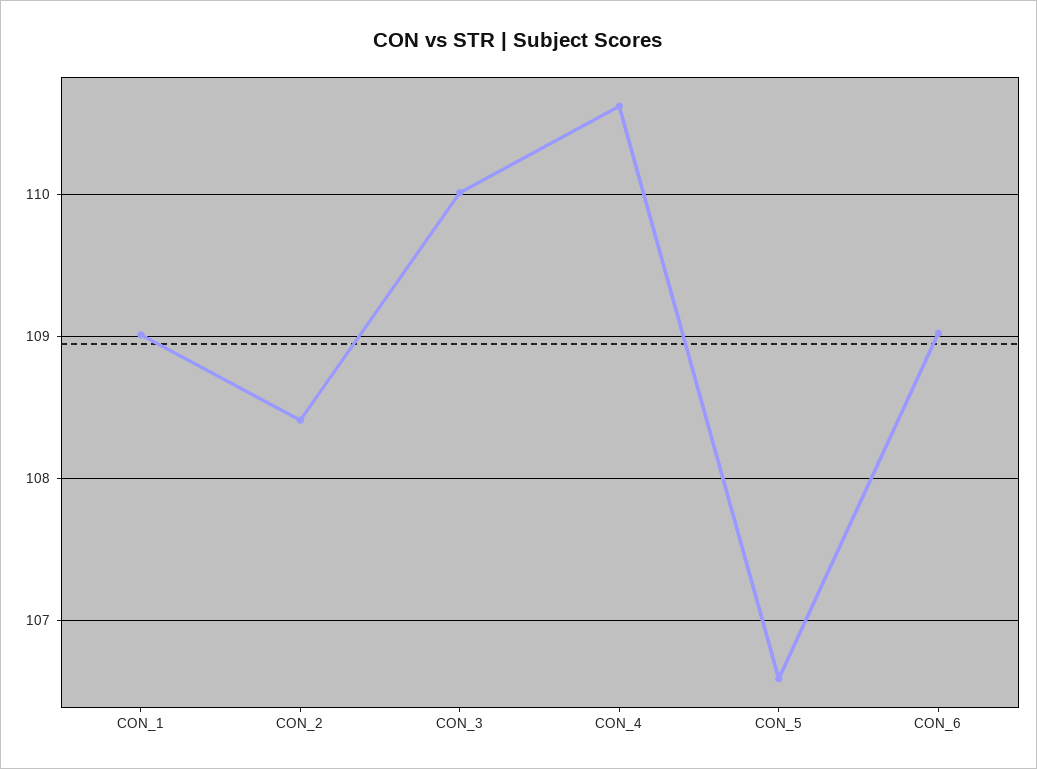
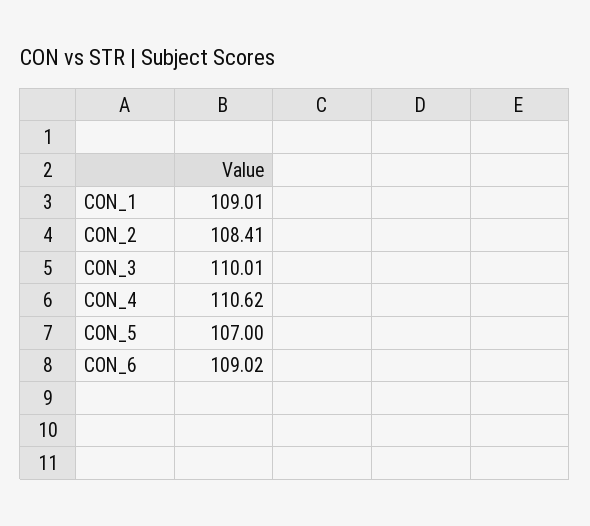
  {
    "CON_1": 109.01,
    "CON_2": 108.41,
    "CON_3": 110.01,
    "CON_4": 110.62,
-   "CON_5": 106.6,
+   "CON_5": 107,
    "CON_6": 109.02
  }

